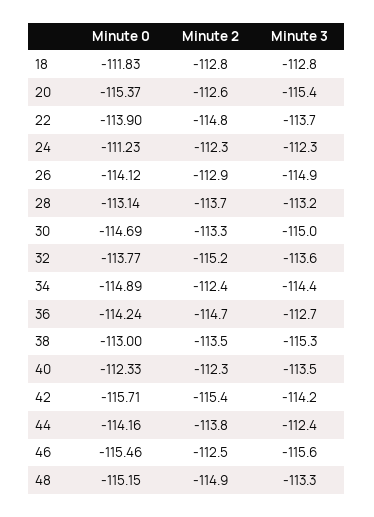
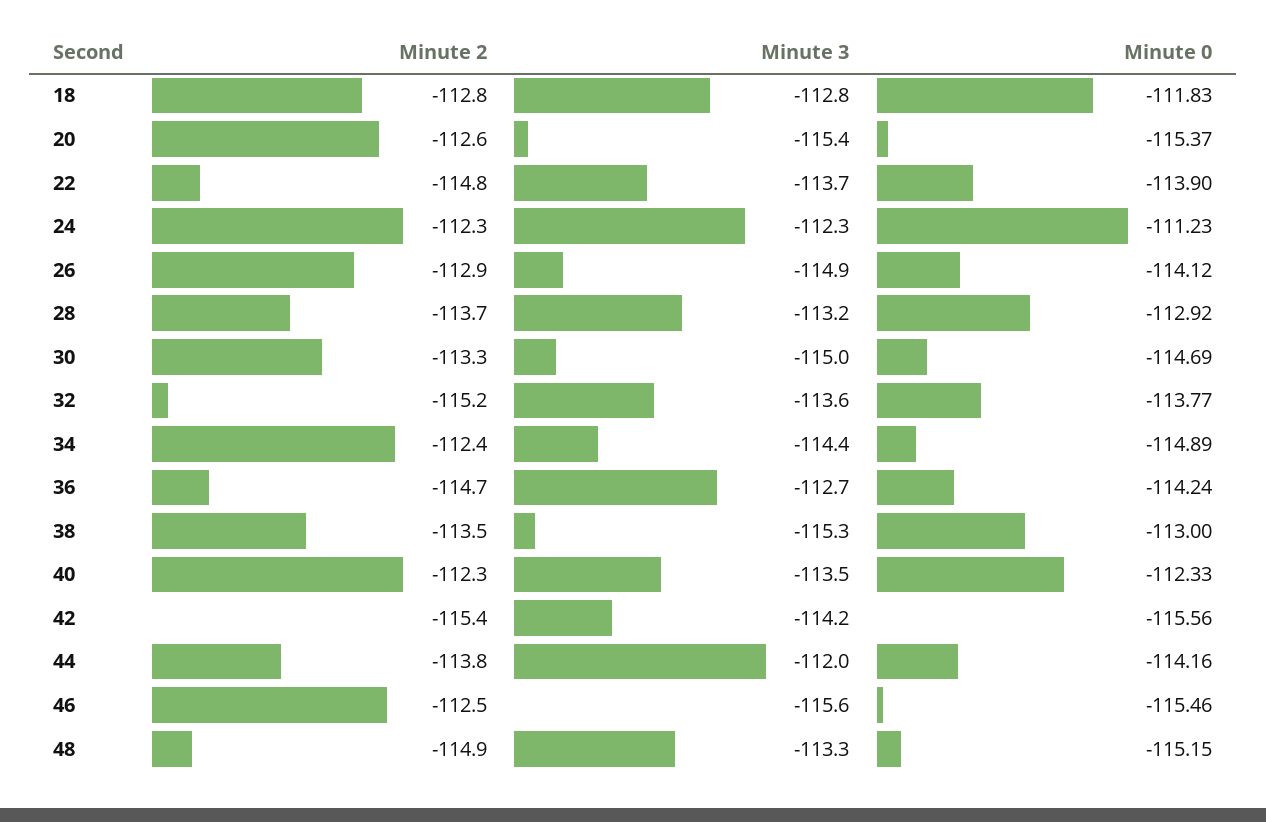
  {
    "Minute 0": {
      "18": -111.83,
      "20": -115.37,
      "22": -113.9,
      "24": -111.23,
      "26": -114.12,
-     "28": -113.14,
+     "28": -112.92,
      "30": -114.69,
      "32": -113.77,
      "34": -114.89,
      "36": -114.24,
      "38": -113,
      "40": -112.33,
-     "42": -115.71,
+     "42": -115.56,
      "44": -114.16,
      "46": -115.46,
      "48": -115.15
    },
    "Minute 2": {
      "18": -112.8,
      "20": -112.6,
      "22": -114.8,
      "24": -112.3,
      "26": -112.9,
      "28": -113.7,
      "30": -113.3,
      "32": -115.2,
      "34": -112.4,
      "36": -114.7,
      "38": -113.5,
      "40": -112.3,
      "42": -115.4,
      "44": -113.8,
      "46": -112.5,
      "48": -114.9
    },
    "Minute 3": {
      "18": -112.8,
      "20": -115.4,
      "22": -113.7,
      "24": -112.3,
      "26": -114.9,
      "28": -113.2,
      "30": -115,
      "32": -113.6,
      "34": -114.4,
      "36": -112.7,
      "38": -115.3,
      "40": -113.5,
      "42": -114.2,
-     "44": -112.4,
+     "44": -112,
      "46": -115.6,
      "48": -113.3
    }
  }

